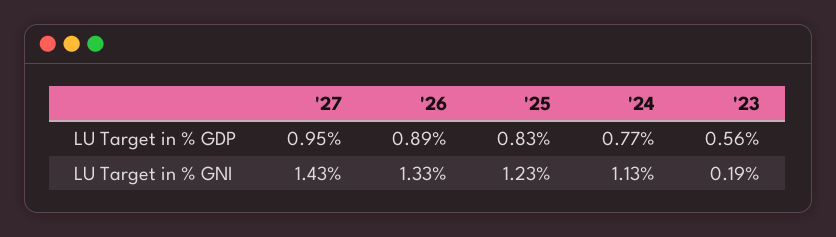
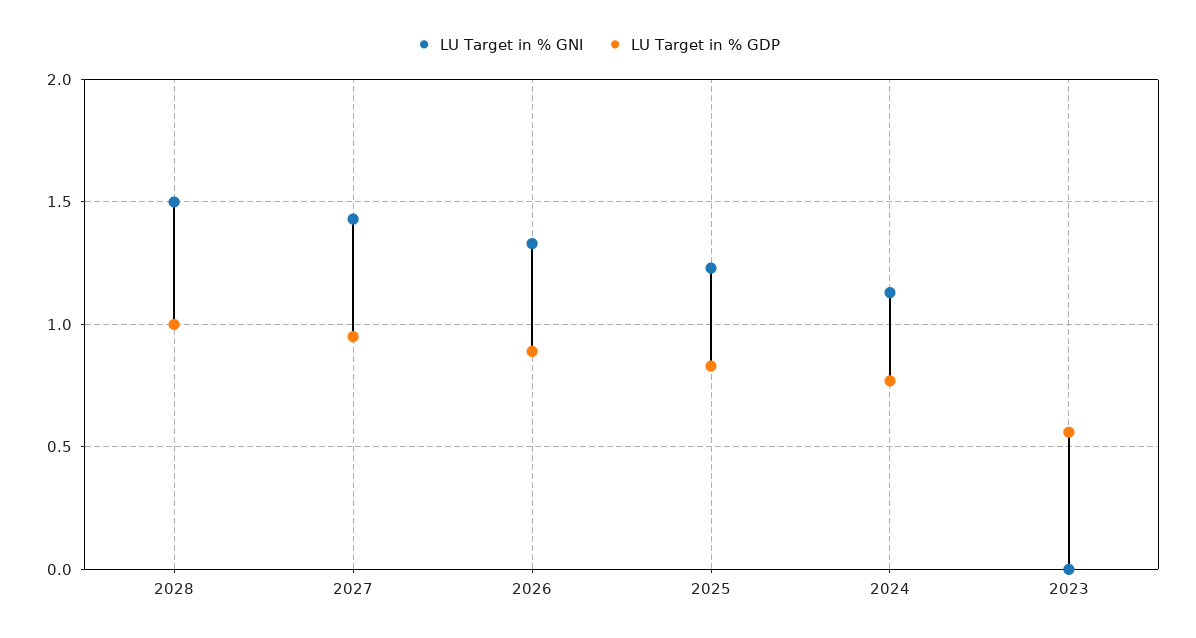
  {
    "LU Target in % GDP": {
      "'27": 0.95,
      "'26": 0.89,
      "'25": 0.83,
      "'24": 0.77,
-     "'23": 0.56
+     "'23": 0.56,
+     "2028": 1
    },
    "LU Target in % GNI": {
      "'27": 1.43,
      "'26": 1.33,
      "'25": 1.23,
      "'24": 1.13,
-     "'23": 0.19
+     "'23": 0,
+     "2028": 1.5
    }
  }

